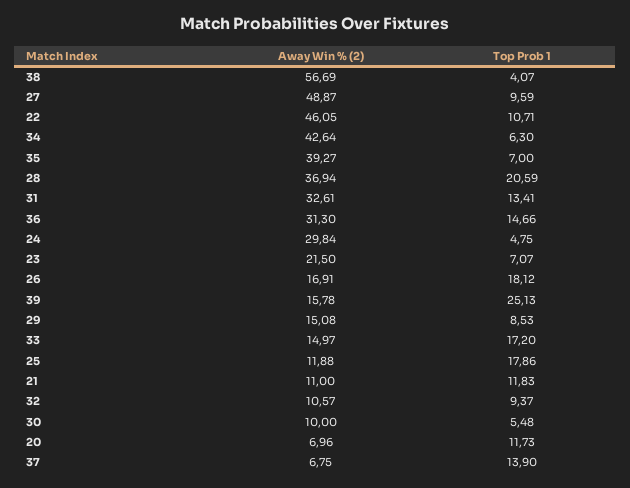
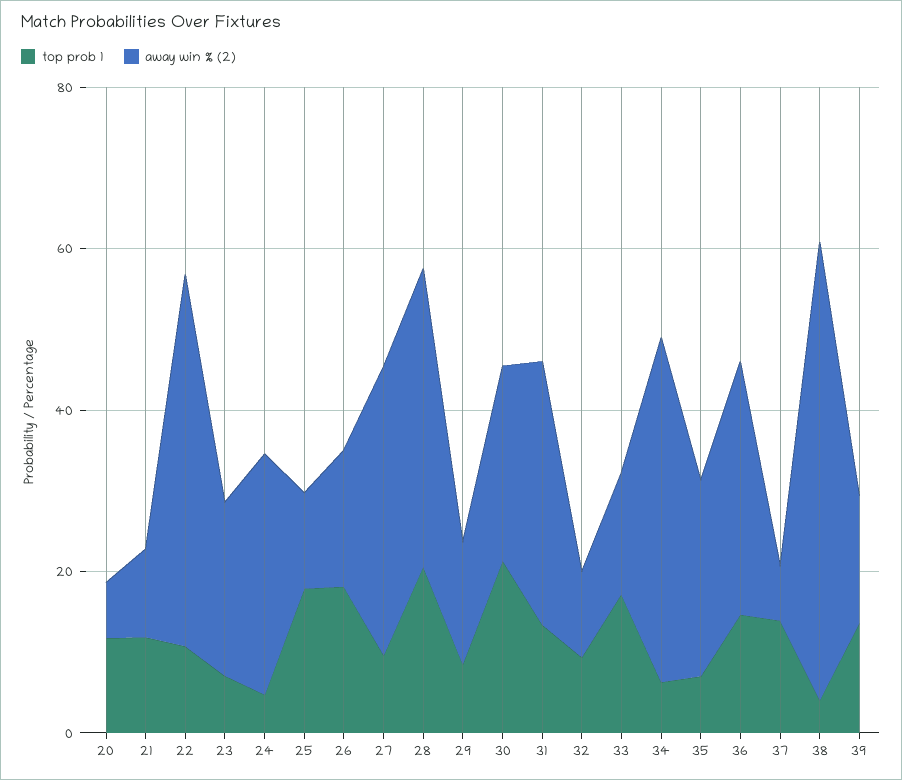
  {
    "Away Win % (2)": {
      "38": 56.69,
-     "27": 48.87,
+     "27": 35,
      "22": 46.05,
      "34": 42.64,
-     "35": 39.27,
+     "35": 25,
      "28": 36.94,
      "31": 32.61,
      "36": 31.3,
      "24": 29.84,
      "23": 21.5,
      "26": 16.91,
      "39": 15.78,
      "29": 15.08,
      "33": 14.97,
      "25": 11.88,
      "21": 11,
      "32": 10.57,
-     "30": 10,
+     "30": 25,
      "20": 6.96,
      "37": 6.75
    },
    "Top Prob 1": {
      "38": 4.07,
      "27": 9.59,
      "22": 10.71,
      "34": 6.3,
      "35": 7,
      "28": 20.59,
      "31": 13.41,
      "36": 14.66,
      "24": 4.75,
      "23": 7.07,
      "26": 18.12,
-     "39": 25.13,
+     "39": 15,
      "29": 8.53,
      "33": 17.2,
      "25": 17.86,
      "21": 11.83,
      "32": 9.37,
-     "30": 5.48,
+     "30": 20,
      "20": 11.73,
      "37": 13.9
    }
  }

